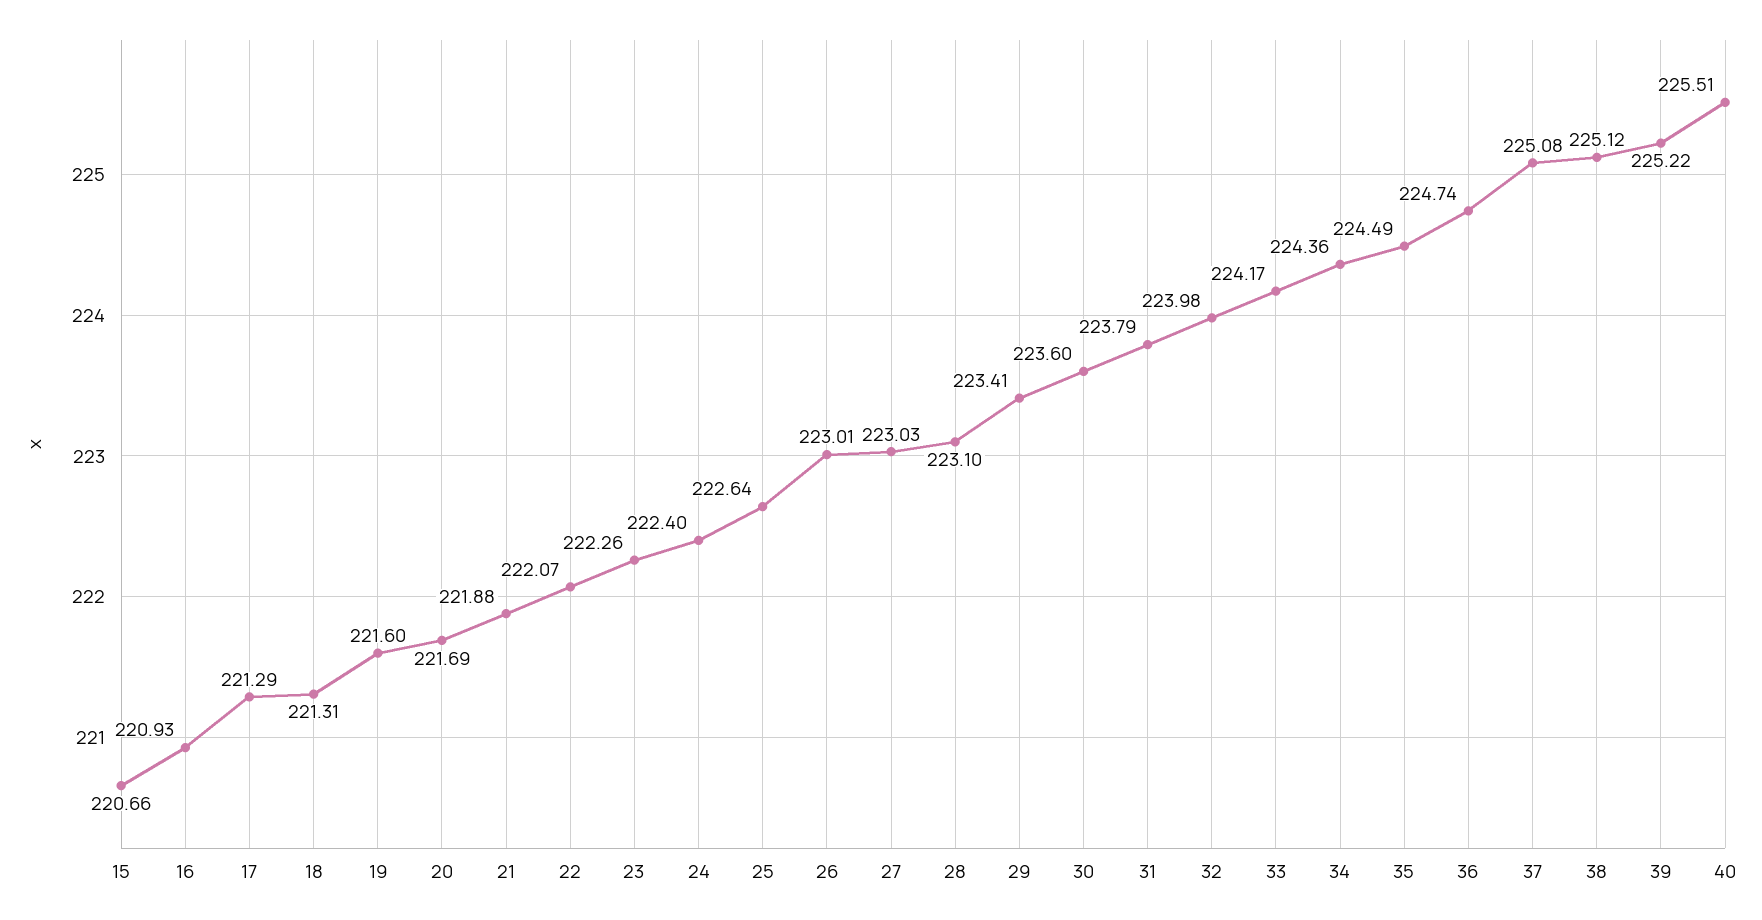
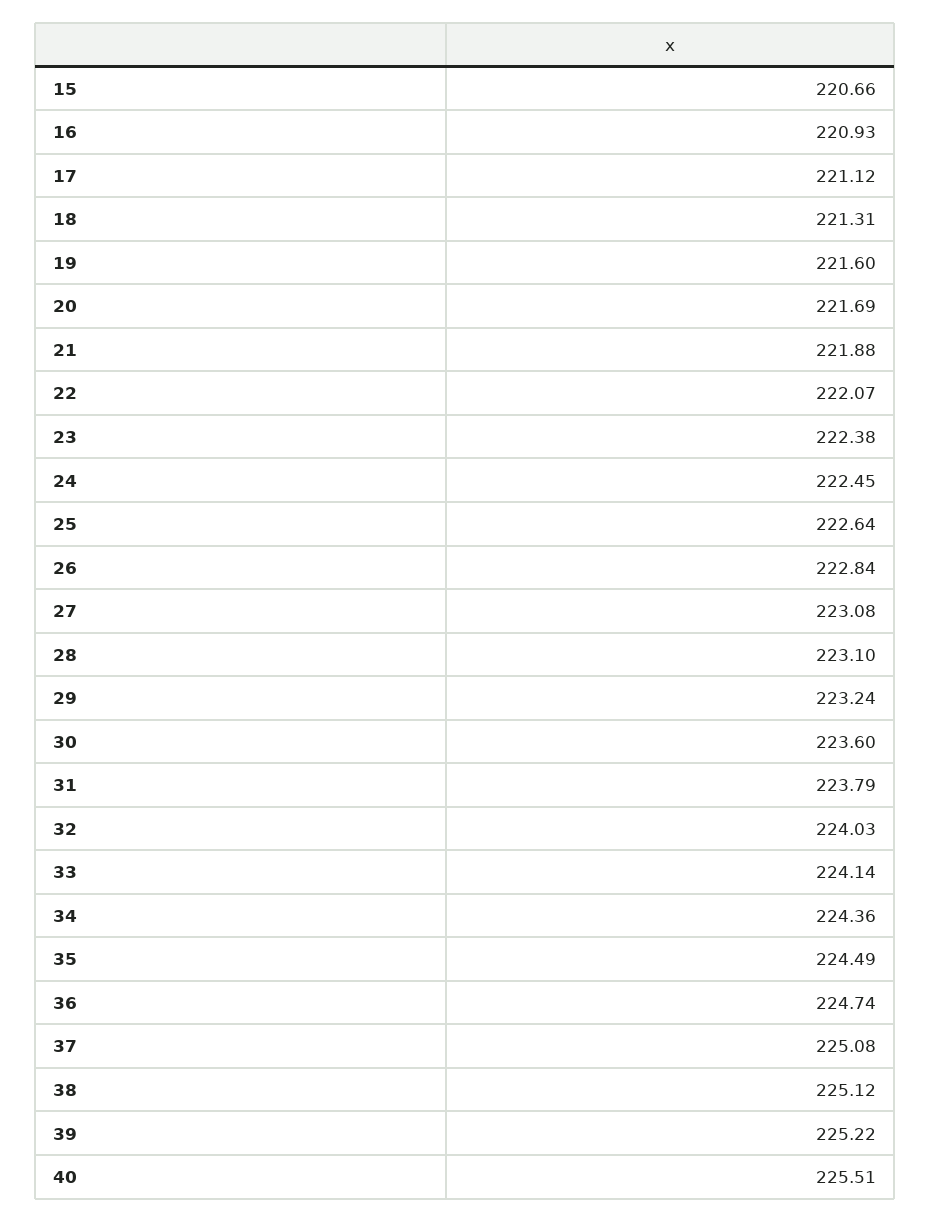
  {
    "15": 220.66,
    "16": 220.93,
-   "17": 221.29,
+   "17": 221.12,
    "18": 221.31,
    "19": 221.6,
    "20": 221.69,
    "21": 221.88,
    "22": 222.07,
-   "23": 222.26,
+   "23": 222.38,
-   "24": 222.4,
+   "24": 222.45,
    "25": 222.64,
-   "26": 223.01,
+   "26": 222.84,
-   "27": 223.03,
+   "27": 223.08,
    "28": 223.1,
-   "29": 223.41,
+   "29": 223.24,
    "30": 223.6,
    "31": 223.79,
-   "32": 223.98,
+   "32": 224.03,
-   "33": 224.17,
+   "33": 224.14,
    "34": 224.36,
    "35": 224.49,
    "36": 224.74,
    "37": 225.08,
    "38": 225.12,
    "39": 225.22,
    "40": 225.51
  }

